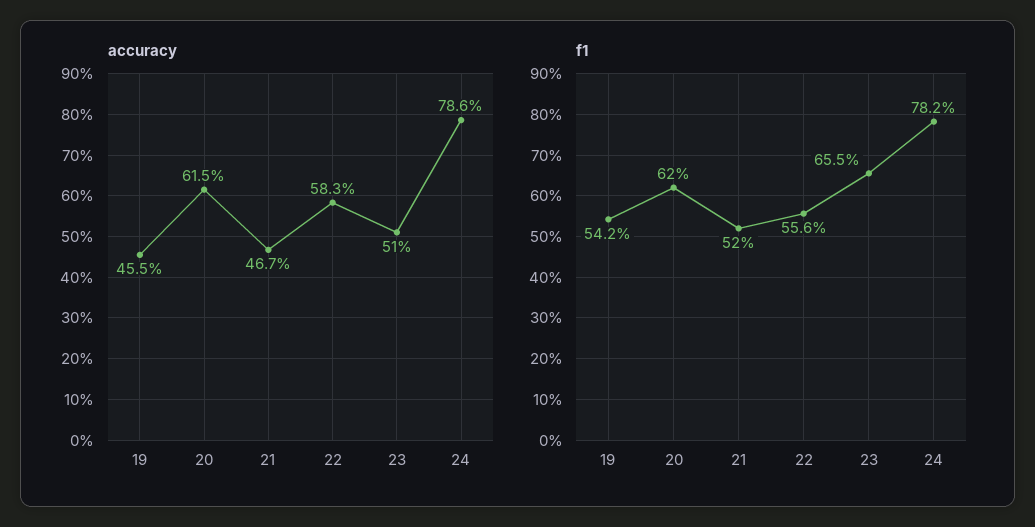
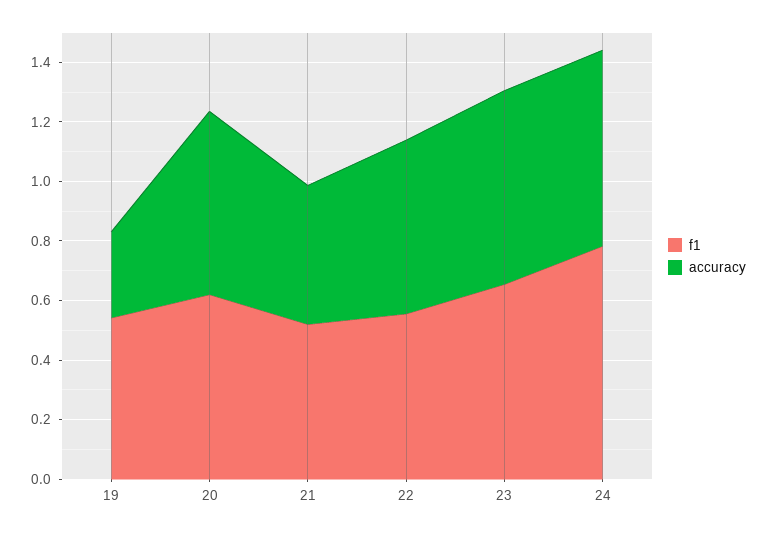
  {
    "accuracy": {
-     "19": 0.455,
+     "19": 0.3,
      "20": 0.615,
      "21": 0.467,
      "22": 0.583,
-     "23": 0.51,
+     "23": 0.65,
-     "24": 0.786
+     "24": 0.65
    },
    "f1": {
      "19": 0.542,
      "20": 0.62,
      "21": 0.52,
      "22": 0.556,
      "23": 0.655,
      "24": 0.782
    }
  }

